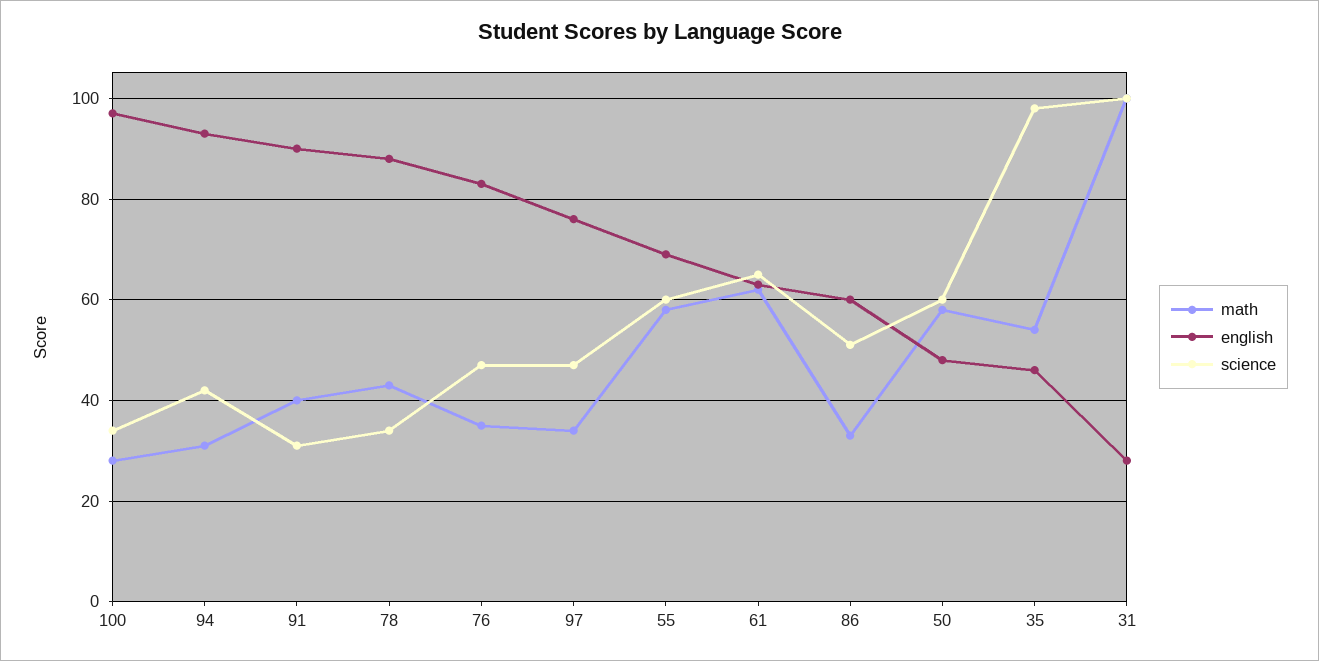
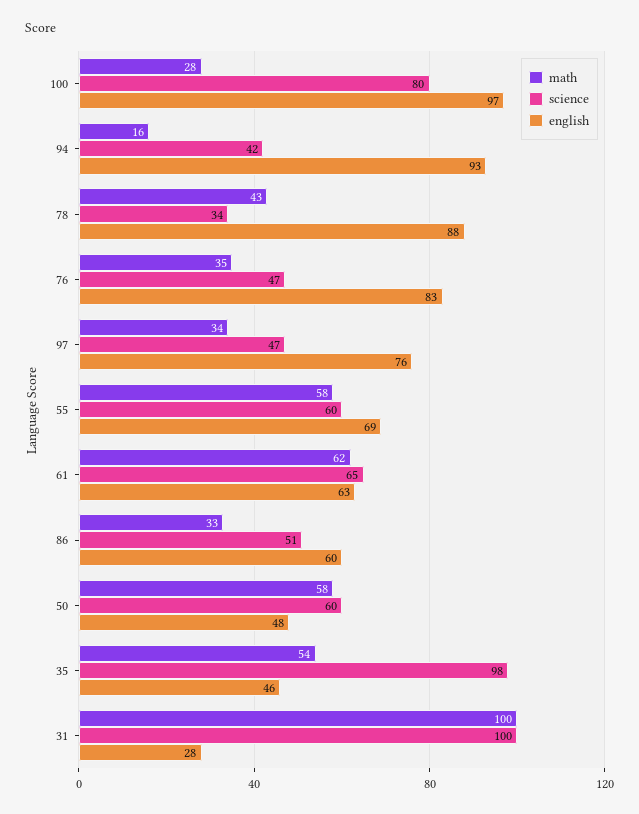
  {
    "math": {
      "100": 28,
-     "94": 30,
+     "94": 16,
-     "91": 40,
      "78": 43,
      "76": 35,
      "97": 34,
      "55": 58,
      "61": 62,
      "86": 33,
      "50": 58,
      "35": 54,
      "31": 100
    },
    "english": {
      "100": 97,
      "94": 93,
-     "91": 90,
      "78": 88,
      "76": 83,
      "97": 76,
      "55": 69,
      "61": 63,
      "86": 60,
      "50": 48,
      "35": 46,
      "31": 28
    },
    "science": {
-     "100": 35,
+     "100": 80,
      "94": 42,
-     "91": 30,
      "78": 34,
      "76": 47,
      "97": 47,
      "55": 60,
      "61": 65,
      "86": 51,
      "50": 60,
      "35": 98,
      "31": 100
    }
  }

